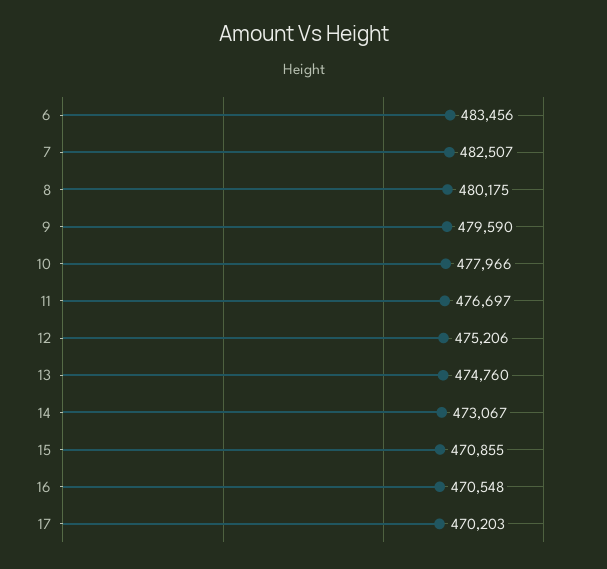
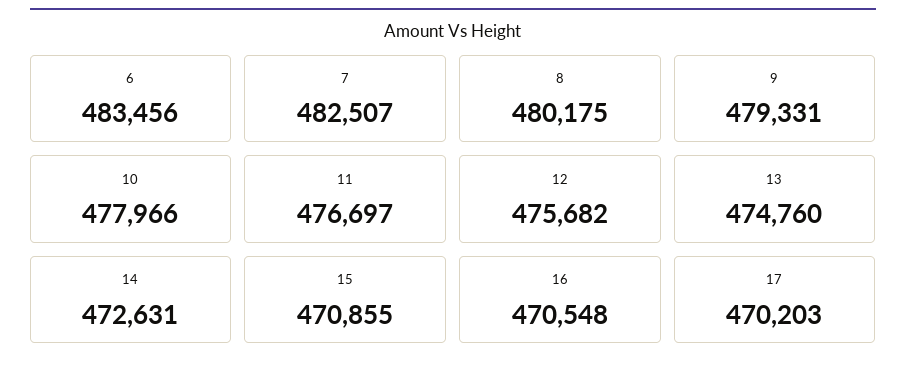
  {
    "6": 483456,
    "7": 482507,
    "8": 480175,
-   "9": 479590,
+   "9": 479331,
    "10": 477966,
    "11": 476697,
-   "12": 475206,
+   "12": 475682,
    "13": 474760,
-   "14": 473067,
+   "14": 472631,
    "15": 470855,
    "16": 470548,
    "17": 470203
  }

